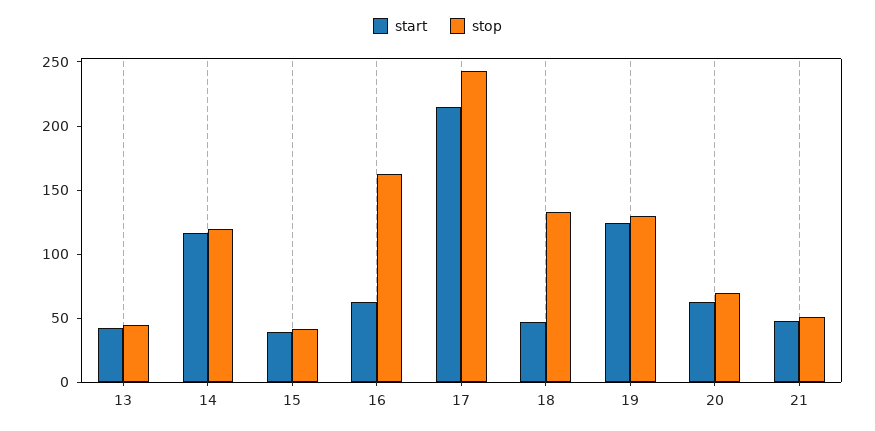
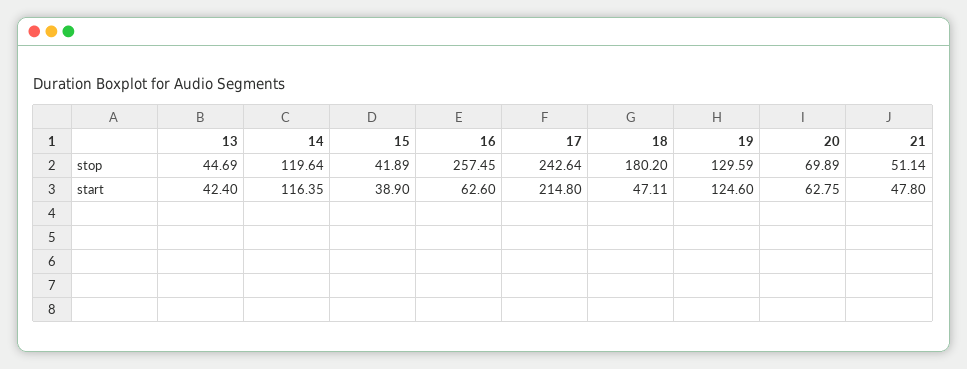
  {
    "start": {
      "13": 42.4,
      "14": 116.35,
      "15": 38.9,
      "16": 62.6,
      "17": 214.8,
      "18": 47.11,
      "19": 124.6,
      "20": 62.75,
      "21": 47.8
    },
    "stop": {
      "13": 44.69,
      "14": 119.64,
      "15": 41.89,
-     "16": 160,
+     "16": 257.45,
      "17": 242.64,
-     "18": 130,
+     "18": 180.2,
      "19": 129.59,
      "20": 69.89,
      "21": 51.14
    }
  }

